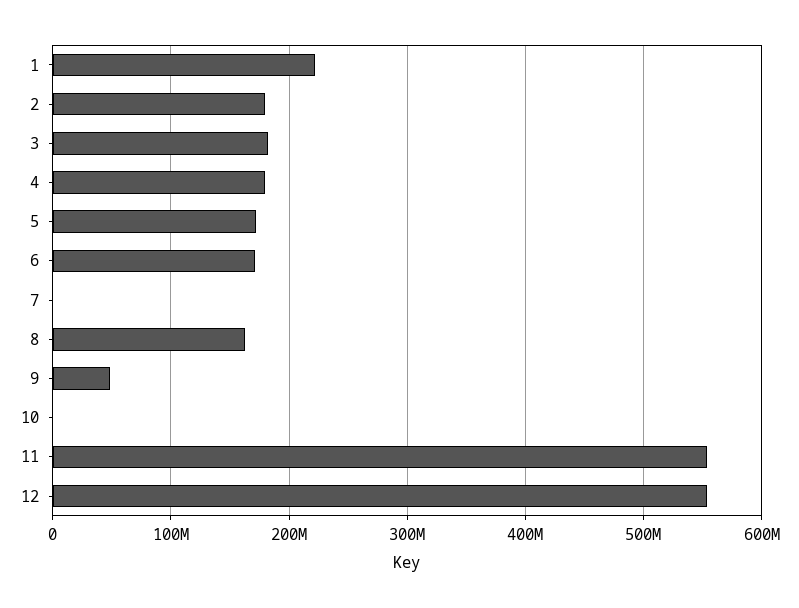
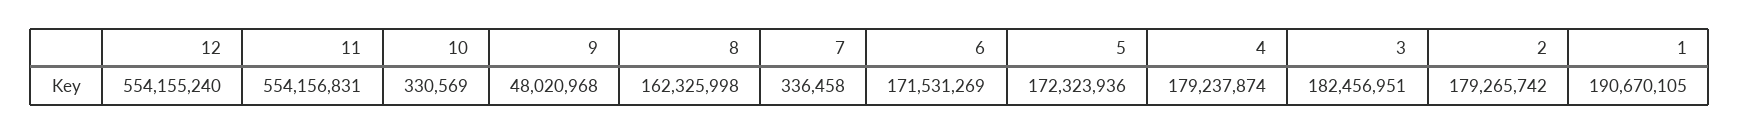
  {
-   "1": 220000000,
+   "1": 190670105,
    "2": 179265742,
    "3": 182456951,
    "4": 179237874,
    "5": 172323936,
    "6": 171531269,
    "7": 336458,
    "8": 162325998,
    "9": 48020968,
    "10": 330569,
    "11": 554156831,
    "12": 554155240
  }

